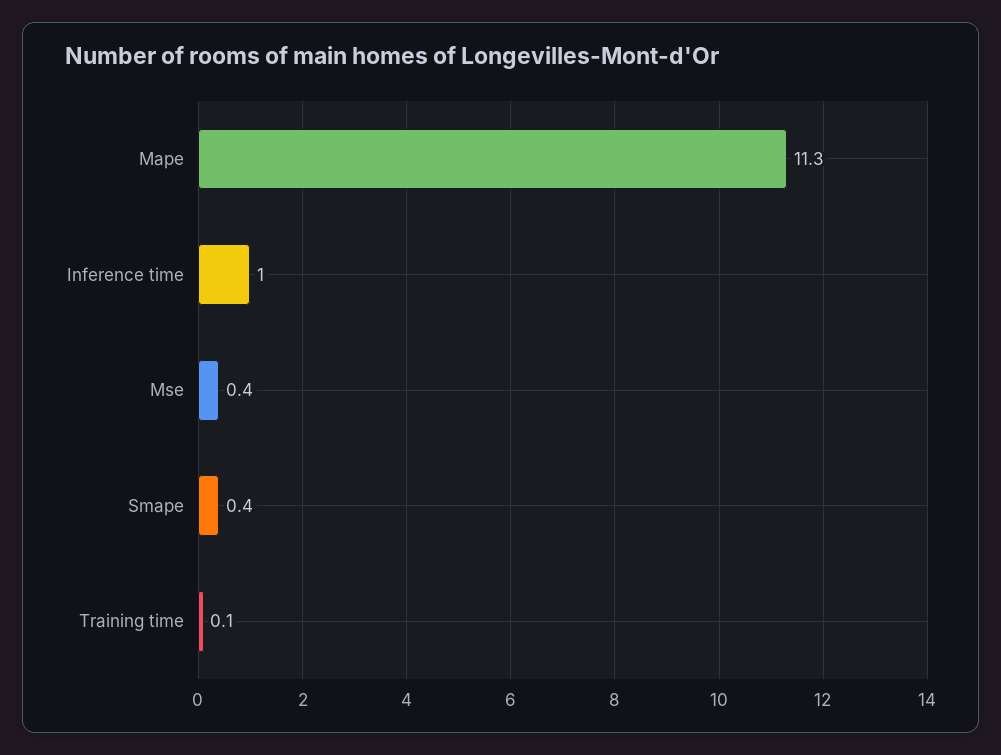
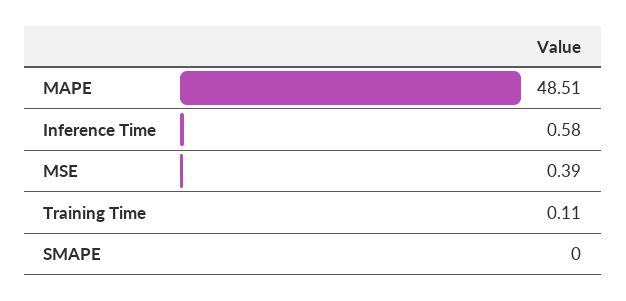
  {
-   "Mape": 11.3,
+   "Mape": 48.51,
-   "Inference time": 1,
+   "Inference time": 0.58,
    "Mse": 0.39,
-   "Smape": 0.4,
+   "Smape": 0,
    "Training time": 0.11
  }

